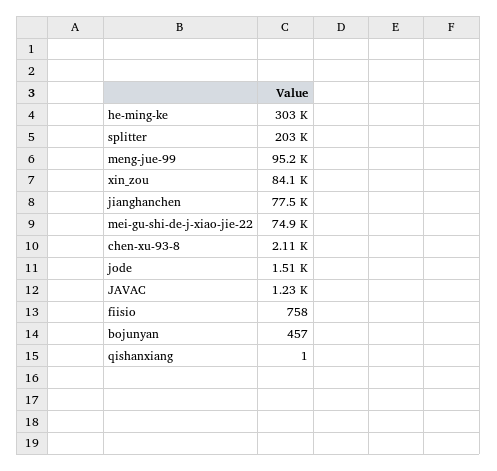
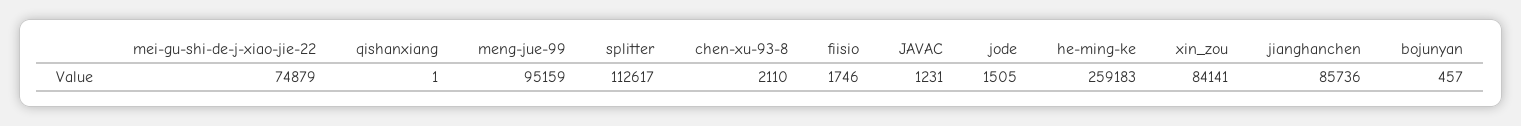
  {
-   "he-ming-ke": 303000,
+   "he-ming-ke": 259183,
-   "splitter": 203000,
+   "splitter": 112617,
    "meng-jue-99": 95159,
    "xin_zou": 84141,
-   "jianghanchen": 77500,
+   "jianghanchen": 85736,
    "mei-gu-shi-de-j-xiao-jie-22": 74879,
    "chen-xu-93-8": 2110,
    "jode": 1505,
    "JAVAC": 1231,
-   "fiisio": 758,
+   "fiisio": 1746,
    "bojunyan": 457,
    "qishanxiang": 1
  }

